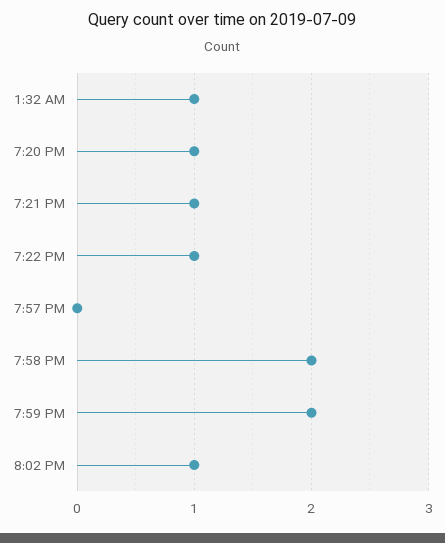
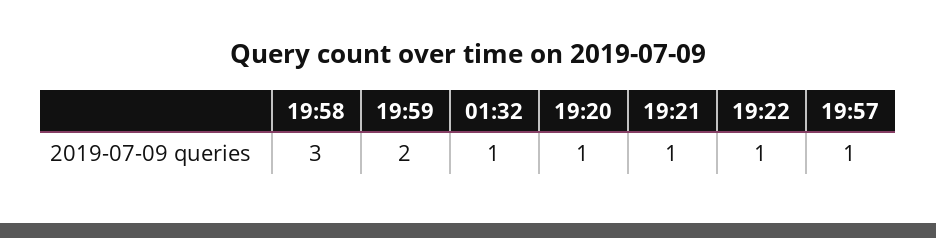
  {
    "1:32 AM": 1,
    "7:20 PM": 1,
    "7:21 PM": 1,
    "7:22 PM": 1,
-   "7:57 PM": 0,
+   "7:57 PM": 1,
-   "7:58 PM": 2,
+   "7:58 PM": 3,
-   "7:59 PM": 2,
+   "7:59 PM": 2
-   "8:02 PM": 1
  }

